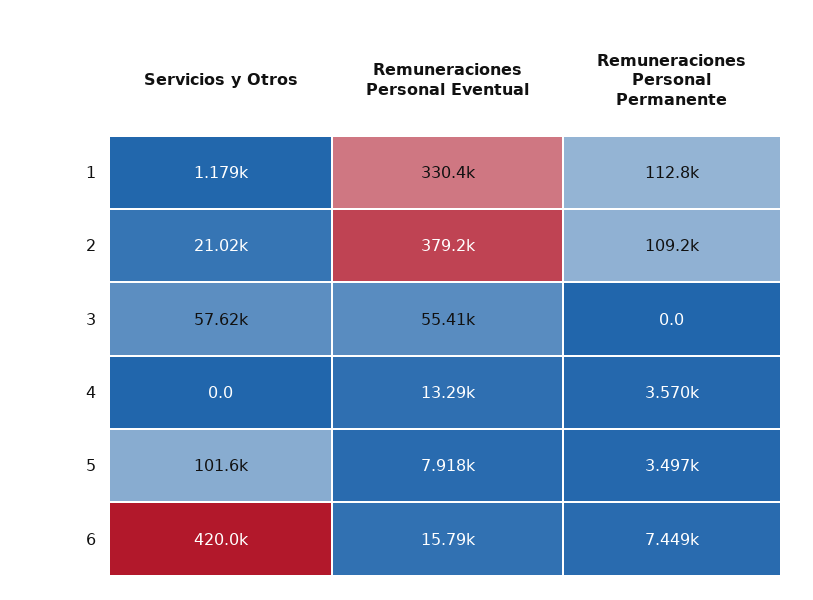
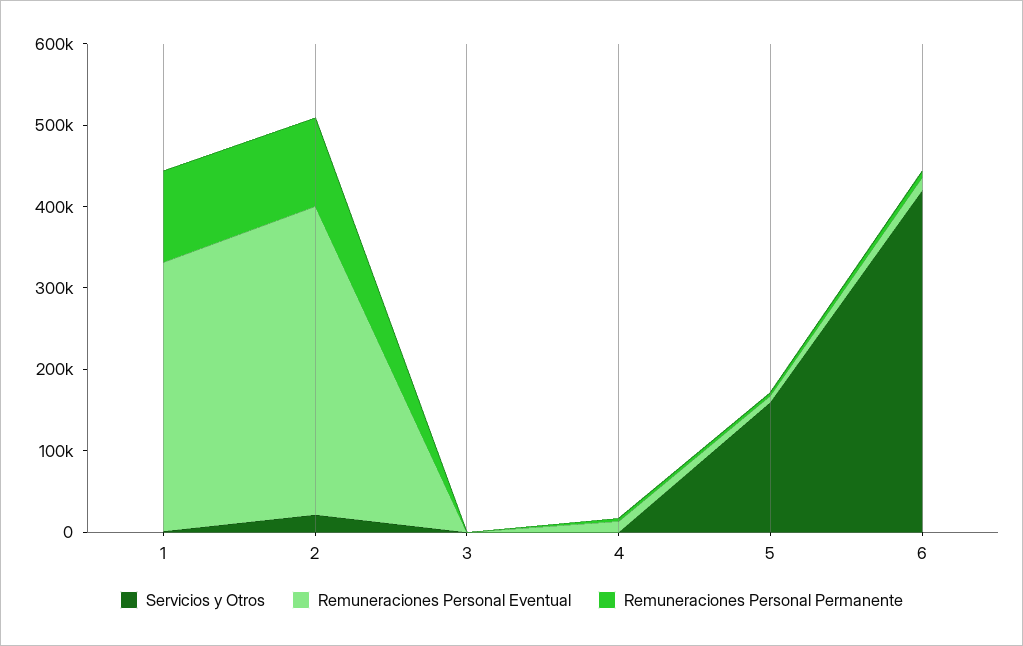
  {
    "Servicios y Otros": {
      "1": 1179,
      "2": 21020,
-     "3": 57620,
+     "3": 0,
      "4": 0,
-     "5": 101600,
+     "5": 160000,
      "6": 420000
    },
    "Remuneraciones Personal Eventual": {
      "1": 330400,
      "2": 379200,
-     "3": 55410,
+     "3": 0,
      "4": 13290,
      "5": 7918,
      "6": 15790
    },
    "Remuneraciones Personal Permanente": {
      "1": 112800,
      "2": 109200,
      "3": 0,
      "4": 3570,
      "5": 3497,
      "6": 7449
    }
  }

